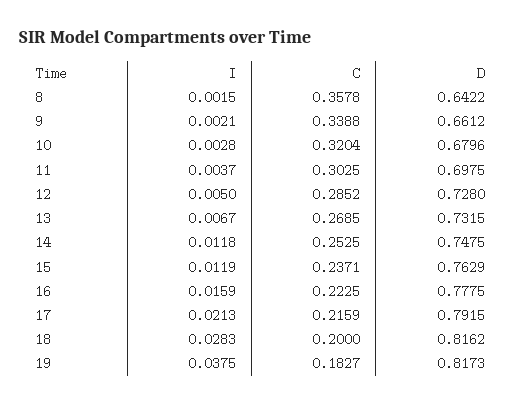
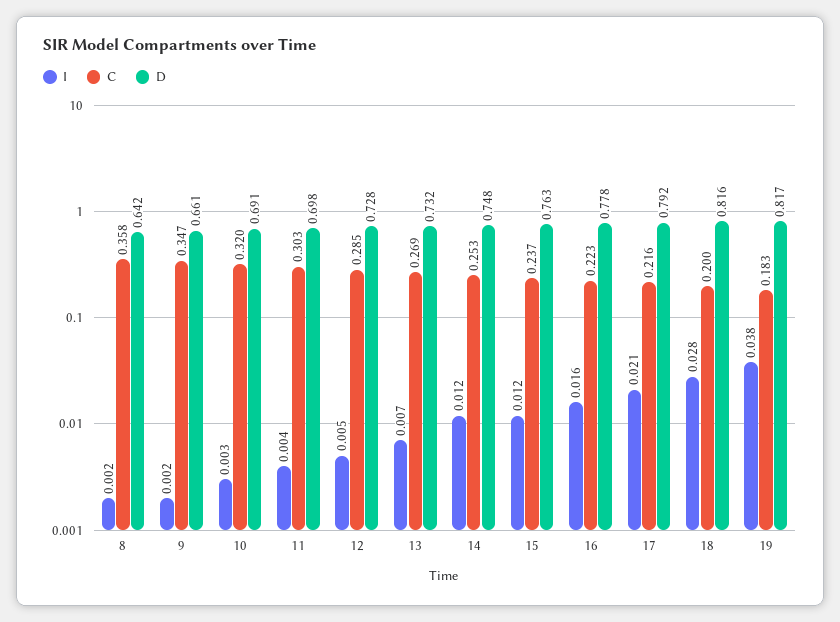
  {
    "I": {
      "8": 0.0015,
      "9": 0.0021,
      "10": 0.0028,
      "11": 0.0037,
      "12": 0.005,
      "13": 0.0067,
      "14": 0.0118,
      "15": 0.0119,
      "16": 0.0159,
      "17": 0.0213,
      "18": 0.0283,
      "19": 0.0375
    },
    "C": {
      "8": 0.3578,
-     "9": 0.3388,
+     "9": 0.347,
      "10": 0.3204,
      "11": 0.3025,
      "12": 0.2852,
      "13": 0.2685,
      "14": 0.2525,
      "15": 0.2371,
      "16": 0.2225,
      "17": 0.2159,
      "18": 0.2,
      "19": 0.1827
    },
    "D": {
      "8": 0.6422,
      "9": 0.6612,
-     "10": 0.6796,
+     "10": 0.691,
      "11": 0.6975,
      "12": 0.728,
      "13": 0.7315,
      "14": 0.7475,
      "15": 0.7629,
      "16": 0.7775,
      "17": 0.7915,
      "18": 0.8162,
      "19": 0.8173
    }
  }

